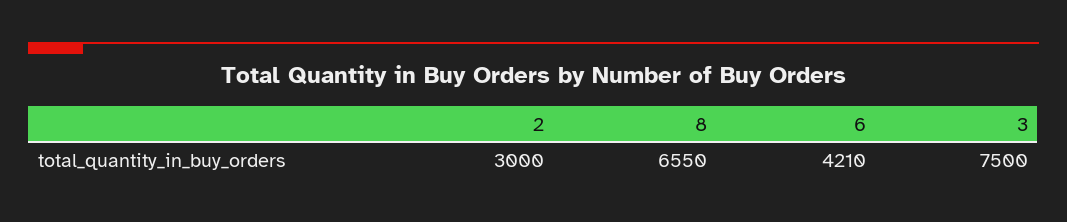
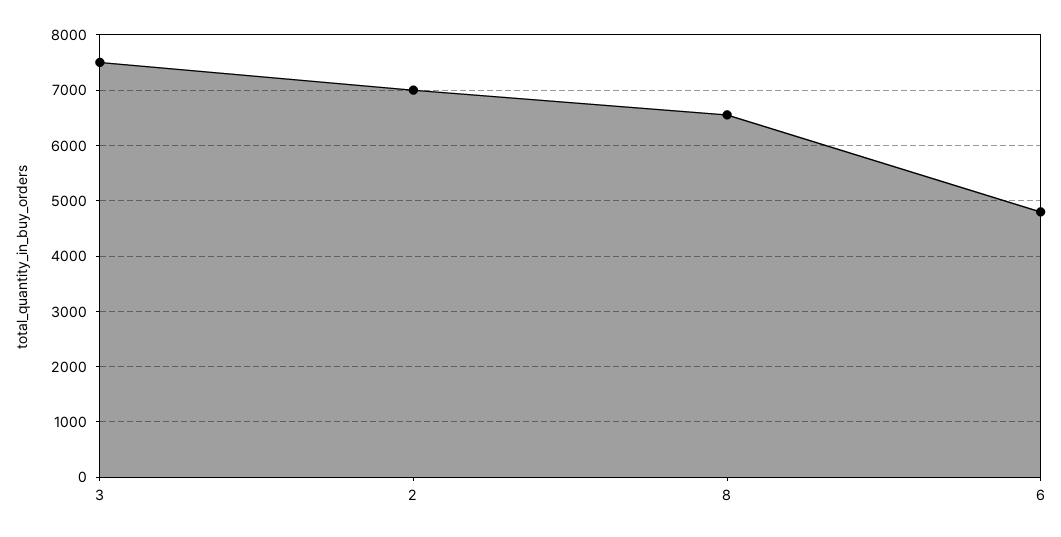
  {
-   "2": 3000,
+   "2": 7000,
    "8": 6550,
-   "6": 4210,
+   "6": 4800,
    "3": 7500
  }

